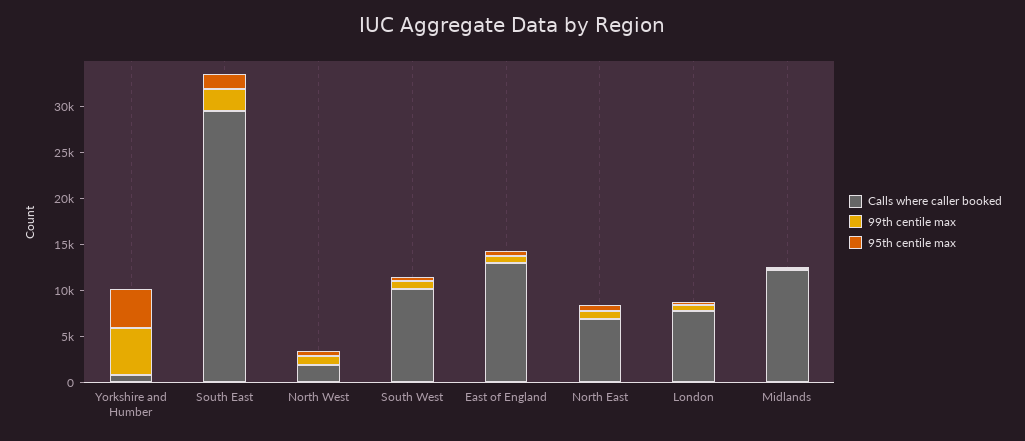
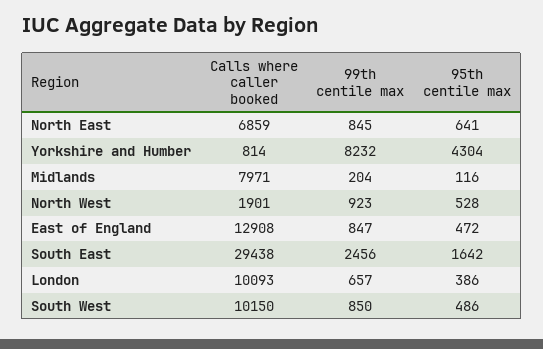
  {
    "Calls where caller booked": {
      "Yorkshire and Humber": 814,
      "South East": 29438,
      "North West": 1901,
      "South West": 10150,
      "East of England": 12908,
      "North East": 6859,
-     "London": 8000,
+     "London": 10093,
-     "Midlands": 12000
+     "Midlands": 7971
    },
    "99th centile max": {
-     "Yorkshire and Humber": 5000,
+     "Yorkshire and Humber": 8232,
      "South East": 2456,
      "North West": 923,
      "South West": 850,
      "East of England": 847,
      "North East": 845,
      "London": 657,
      "Midlands": 204
    },
    "95th centile max": {
      "Yorkshire and Humber": 4304,
      "South East": 1642,
      "North West": 528,
      "South West": 486,
      "East of England": 472,
      "North East": 641,
      "London": 386,
      "Midlands": 116
    }
  }

